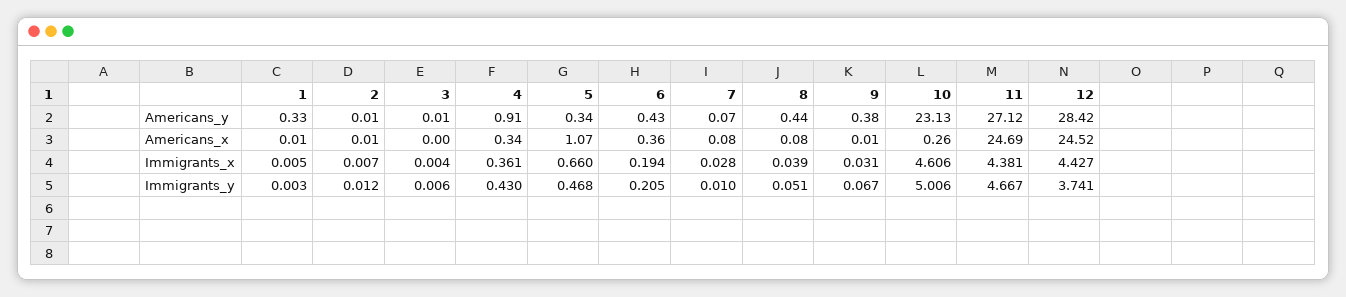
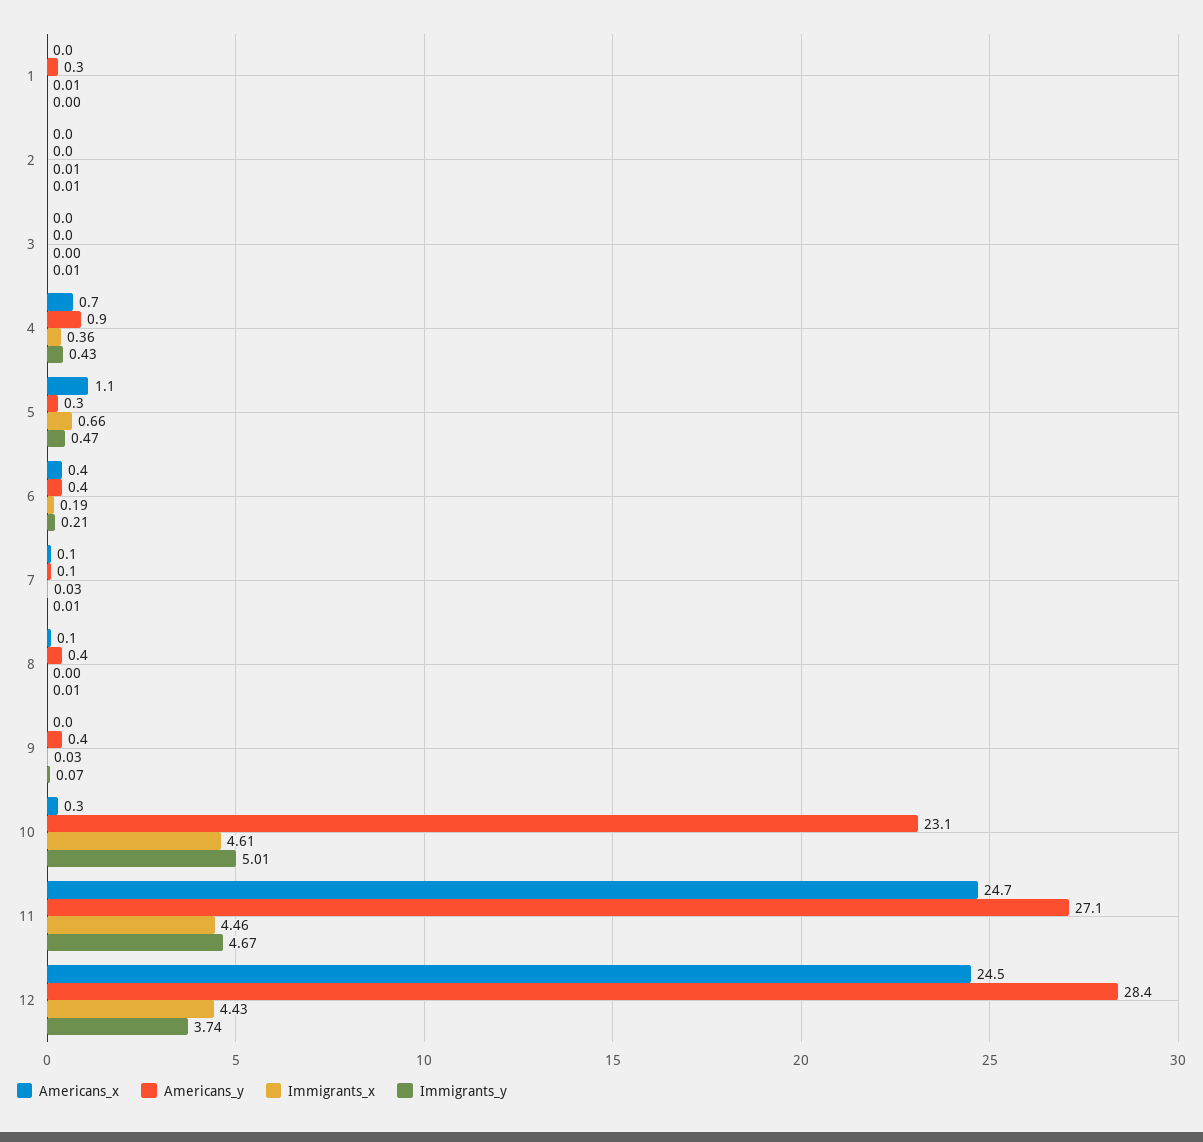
  {
    "Americans_y": {
      "1": 0.33,
      "2": 0.01,
      "3": 0.01,
      "4": 0.91,
      "5": 0.34,
      "6": 0.43,
      "7": 0.07,
      "8": 0.44,
      "9": 0.38,
      "10": 23.13,
      "11": 27.12,
      "12": 28.42
    },
    "Americans_x": {
      "1": 0.01,
      "2": 0.01,
      "3": 0,
-     "4": 0.34,
+     "4": 0.7,
      "5": 1.07,
      "6": 0.36,
      "7": 0.08,
      "8": 0.08,
      "9": 0.01,
      "10": 0.26,
      "11": 24.69,
      "12": 24.52
    },
    "Immigrants_x": {
      "1": 0.005,
      "2": 0.007,
      "3": 0.004,
      "4": 0.361,
      "5": 0.66,
      "6": 0.194,
      "7": 0.028,
-     "8": 0.039,
+     "8": 0,
      "9": 0.031,
      "10": 4.606,
-     "11": 4.381,
+     "11": 4.46,
      "12": 4.427
    },
    "Immigrants_y": {
      "1": 0.003,
      "2": 0.012,
      "3": 0.006,
      "4": 0.43,
      "5": 0.468,
      "6": 0.205,
      "7": 0.01,
-     "8": 0.051,
+     "8": 0.01,
      "9": 0.067,
      "10": 5.006,
      "11": 4.667,
      "12": 3.741
    }
  }

